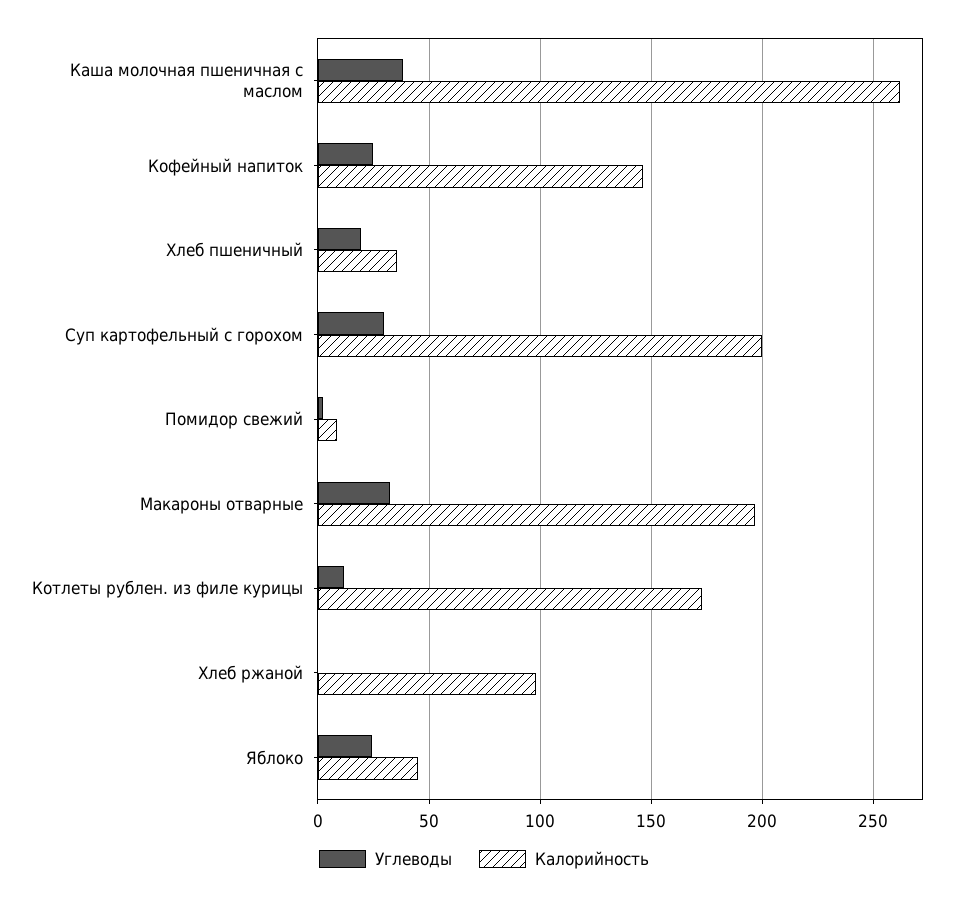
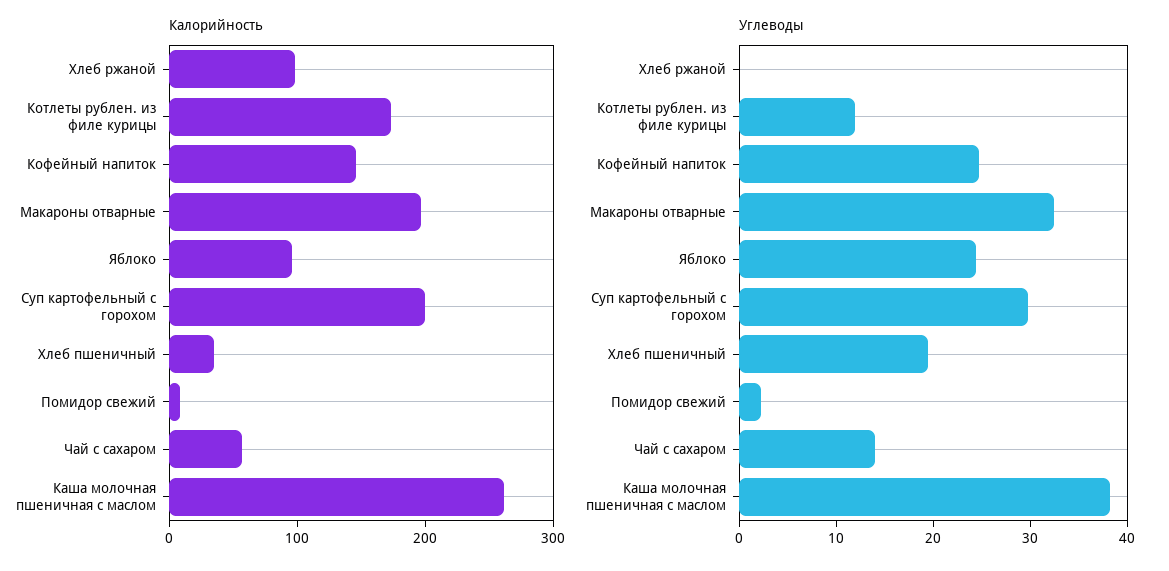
  {
    "Углеводы": {
      "Каша молочная пшеничная с маслом": 38,
      "Кофейный напиток": 24,
      "Хлеб пшеничный": 20,
      "Суп картофельный с горохом": 30,
      "Помидор свежий": 2,
      "Макароны отварные": 32,
      "Котлеты рублен. из филе курицы": 12,
      "Хлеб ржаной": 0,
-     "Яблоко": 24
+     "Яблоко": 24,
+     "Чай с сахаром": 14
    },
    "Калорийность": {
      "Каша молочная пшеничная с маслом": 260,
      "Кофейный напиток": 145,
      "Хлеб пшеничный": 35,
      "Суп картофельный с горохом": 200,
      "Помидор свежий": 10,
      "Макароны отварные": 195,
      "Котлеты рублен. из филе курицы": 175,
      "Хлеб ржаной": 100,
-     "Яблоко": 45
+     "Яблоко": 100,
+     "Чай с сахаром": 60
    }
  }

